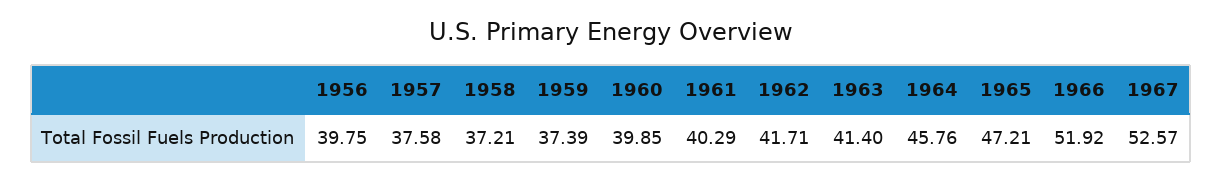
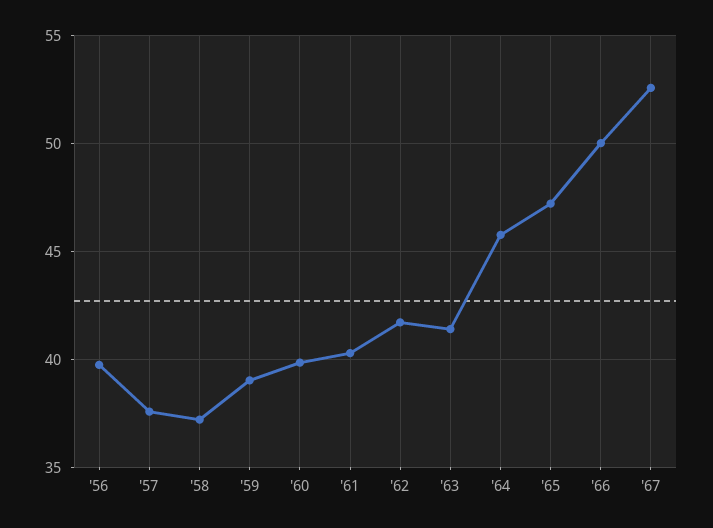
  {
    "1956": 39.75,
    "1957": 37.58,
    "1958": 37.21,
-   "1959": 37.39,
+   "1959": 39,
    "1960": 39.85,
    "1961": 40.29,
    "1962": 41.71,
    "1963": 41.4,
    "1964": 45.76,
    "1965": 47.21,
-   "1966": 51.92,
+   "1966": 50,
    "1967": 52.57
  }

